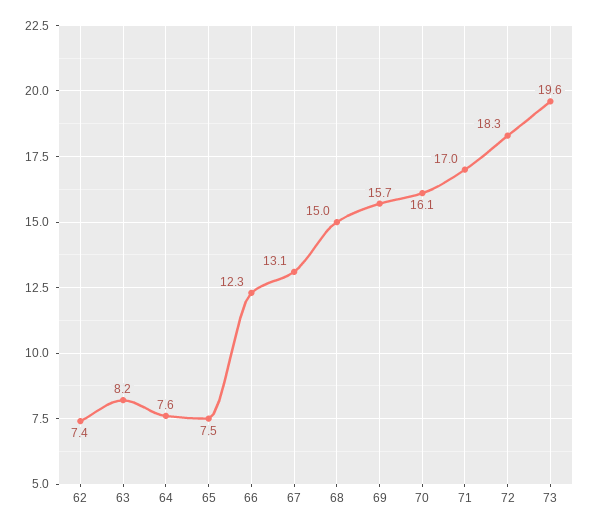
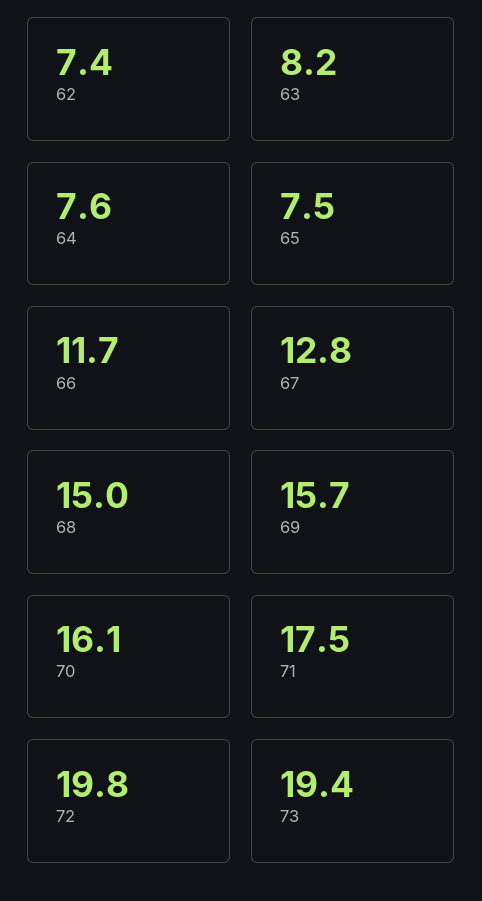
  {
    "62": 7.4,
    "63": 8.2,
    "64": 7.6,
    "65": 7.5,
-   "66": 12.3,
+   "66": 11.7,
-   "67": 13.1,
+   "67": 12.8,
    "68": 15,
    "69": 15.7,
    "70": 16.1,
-   "71": 17,
+   "71": 17.5,
-   "72": 18.3,
+   "72": 19.8,
-   "73": 19.6
+   "73": 19.4
  }

